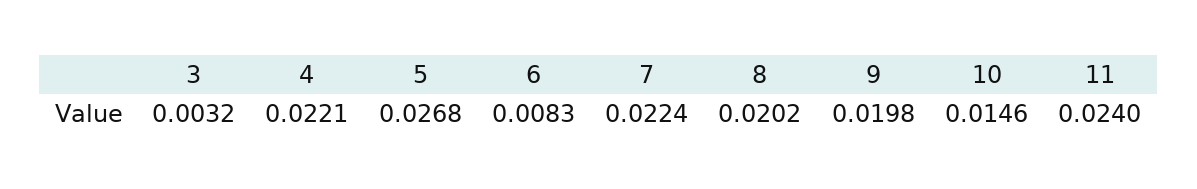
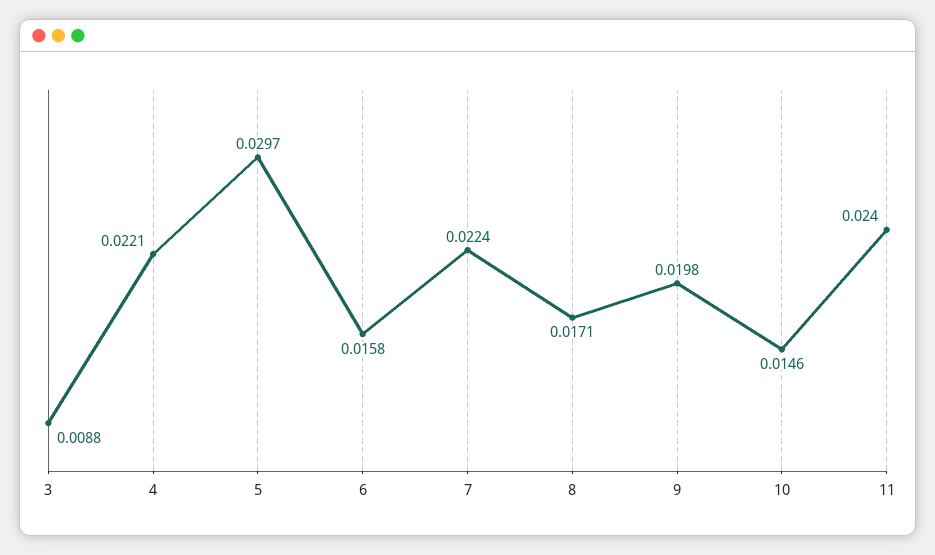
  {
-   "3": 0.0032,
+   "3": 0.0088,
    "4": 0.0221,
-   "5": 0.0268,
+   "5": 0.0297,
-   "6": 0.0083,
+   "6": 0.0158,
    "7": 0.0224,
-   "8": 0.0202,
+   "8": 0.0171,
    "9": 0.0198,
    "10": 0.0146,
    "11": 0.024
  }

